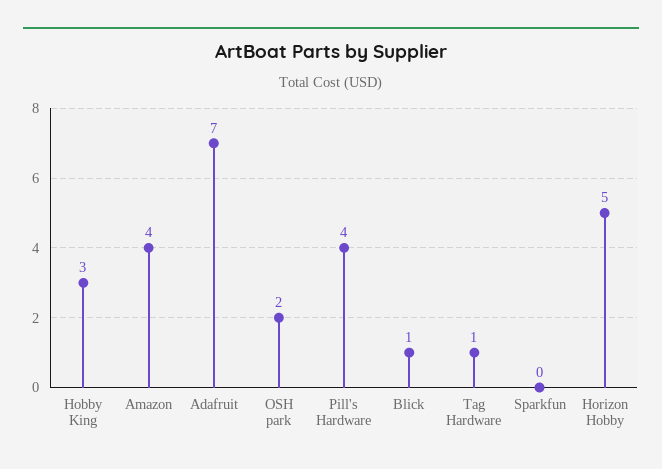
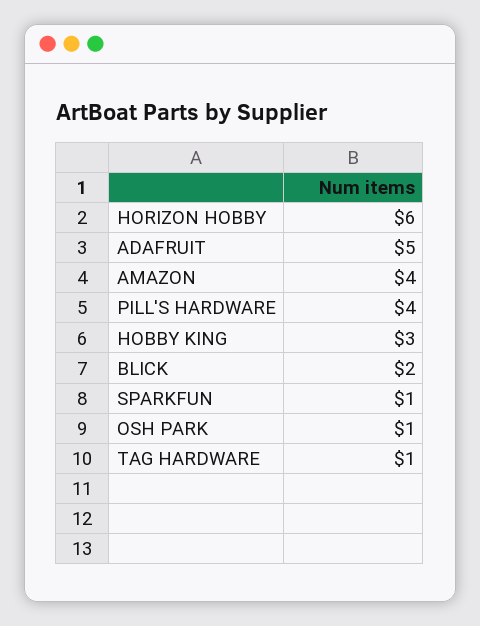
  {
    "Hobby King": 3,
    "Amazon": 4,
-   "Adafruit": 7,
+   "Adafruit": 5,
-   "OSH park": 2,
+   "OSH park": 1,
    "Pill's Hardware": 4,
-   "Blick": 1,
+   "Blick": 2,
    "Tag Hardware": 1,
-   "Sparkfun": 0,
+   "Sparkfun": 1,
-   "Horizon Hobby": 5
+   "Horizon Hobby": 6
  }

